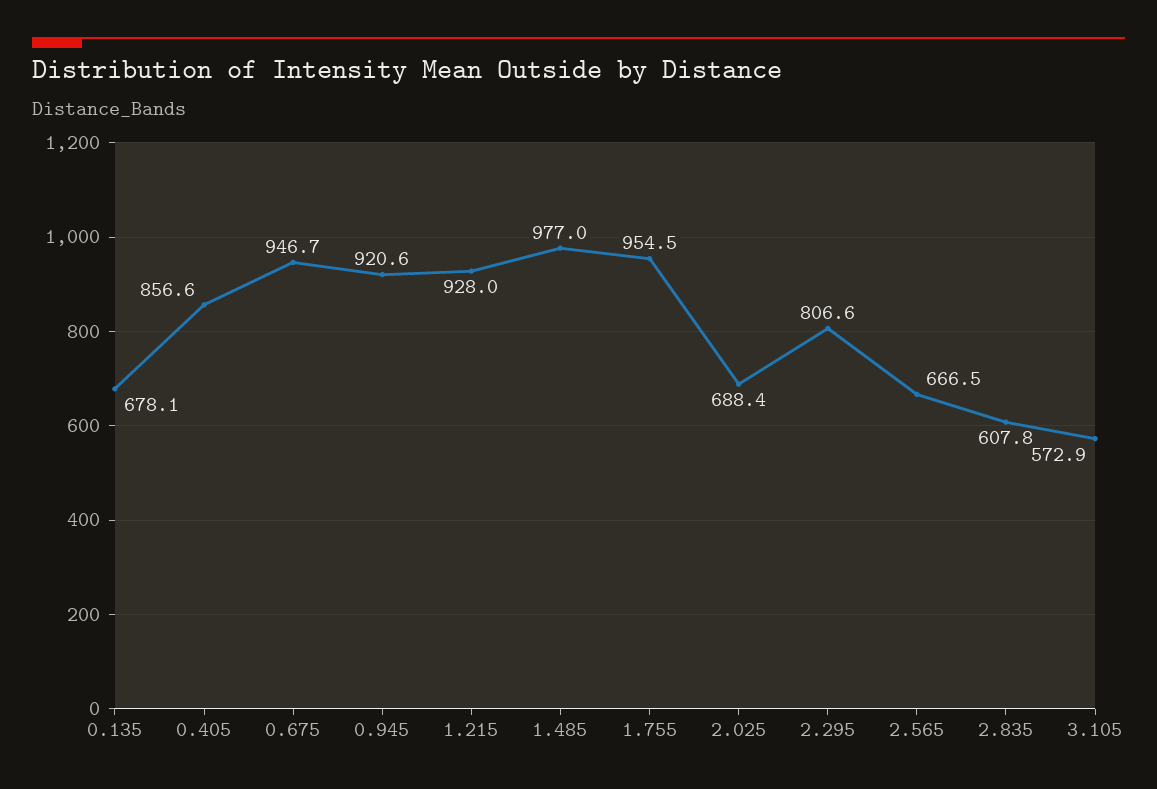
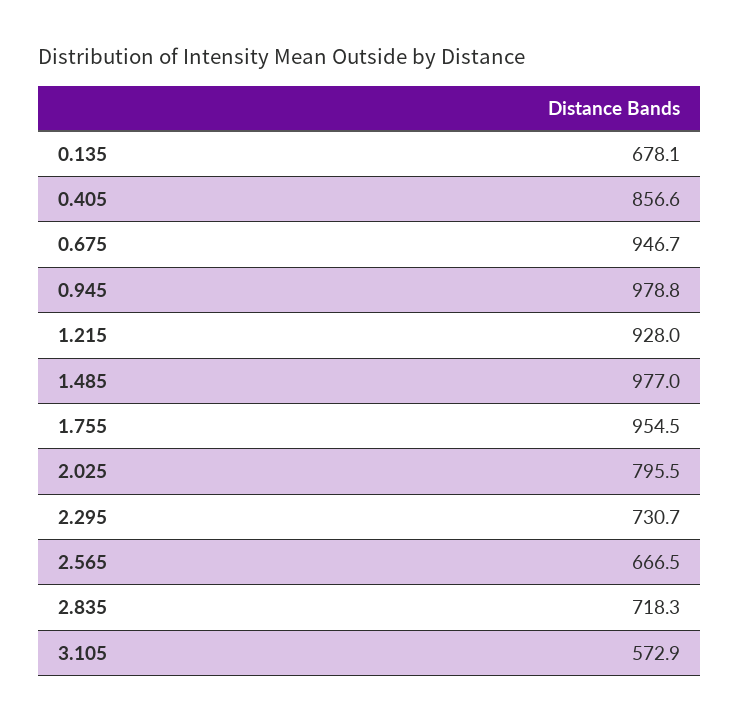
  {
    "0.135": 678.1,
    "0.405": 856.6,
    "0.675": 946.7,
-   "0.945": 920.6,
+   "0.945": 978.8,
    "1.215": 928,
    "1.485": 977,
    "1.755": 954.5,
-   "2.025": 688.4,
+   "2.025": 795.5,
-   "2.295": 806.6,
+   "2.295": 730.7,
    "2.565": 666.5,
-   "2.835": 607.8,
+   "2.835": 718.3,
    "3.105": 572.9
  }

